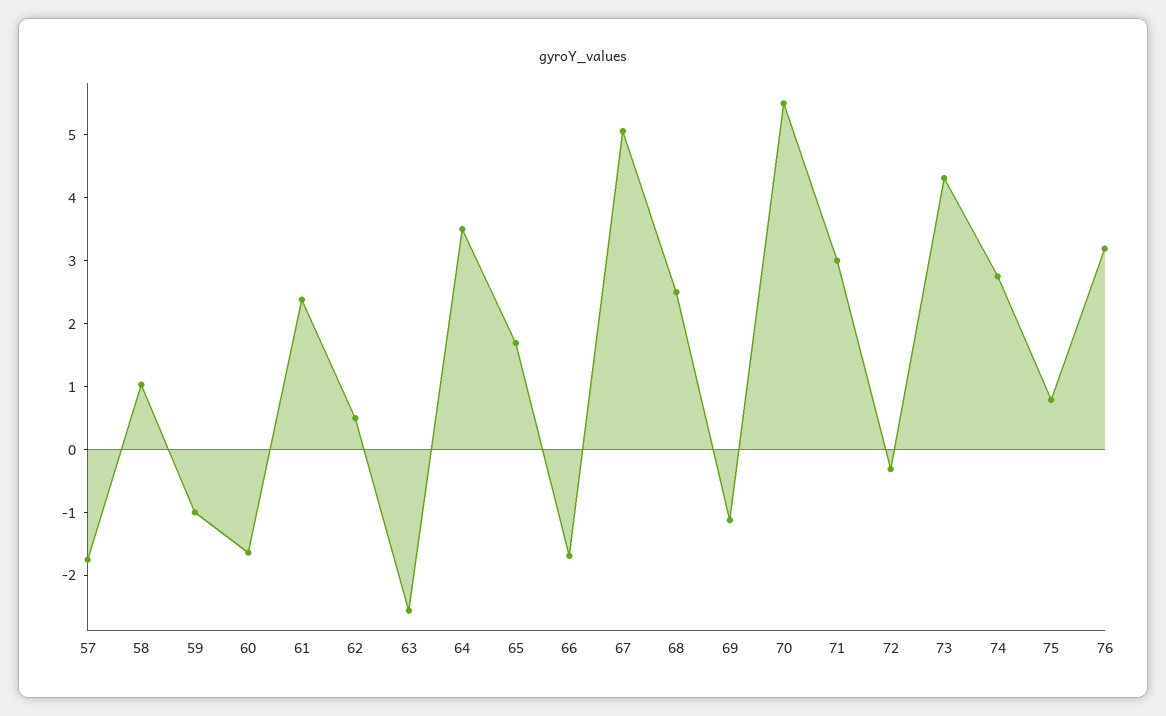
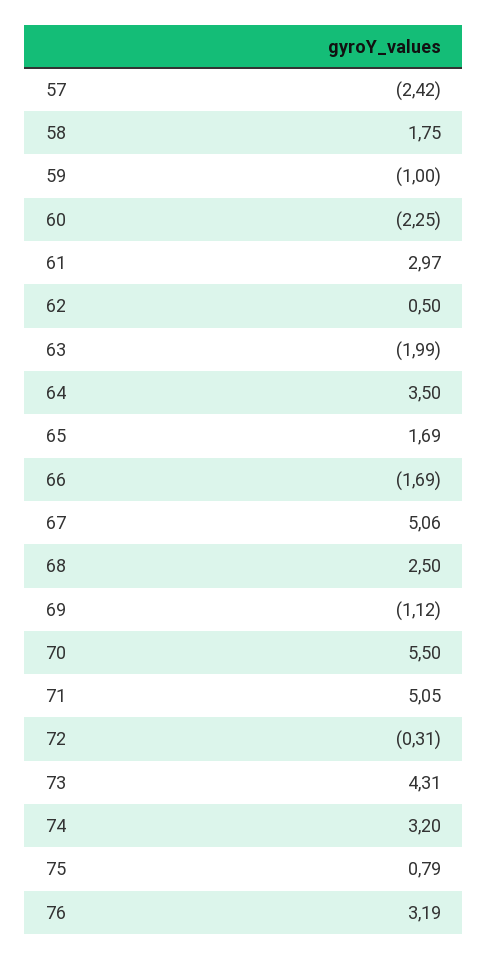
  {
-   "57": -1.8,
+   "57": -2.42,
-   "58": 1,
+   "58": 1.75,
    "59": -1,
-   "60": -1.6,
+   "60": -2.25,
-   "61": 2.4,
+   "61": 2.97,
    "62": 0.5,
-   "63": -2.6,
+   "63": -1.99,
    "64": 3.5,
    "65": 1.69,
    "66": -1.69,
    "67": 5.06,
    "68": 2.5,
    "69": -1.12,
    "70": 5.5,
-   "71": 3,
+   "71": 5.05,
    "72": -0.31,
    "73": 4.31,
-   "74": 2.8,
+   "74": 3.2,
    "75": 0.79,
    "76": 3.19
  }

